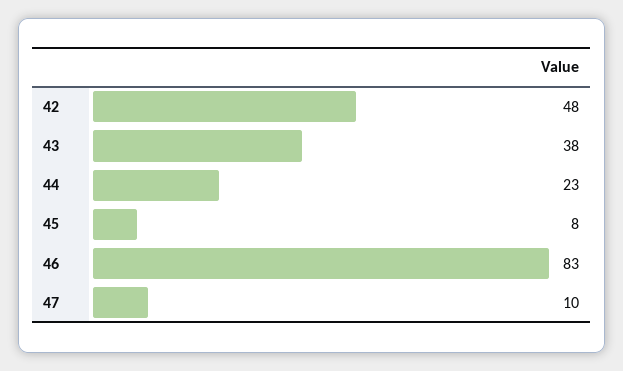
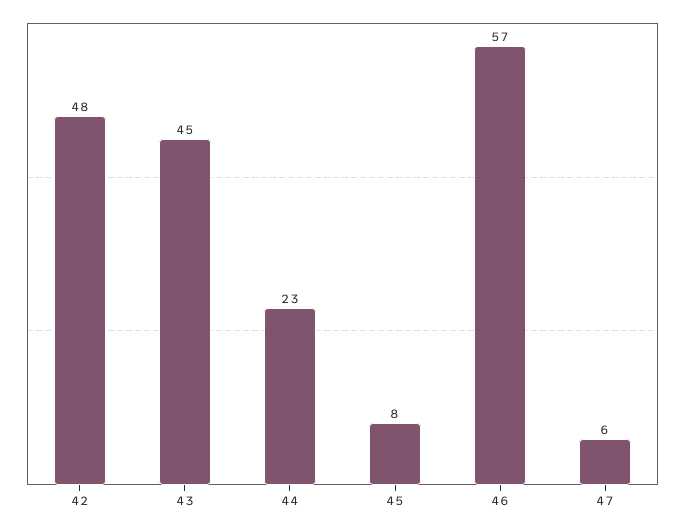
  {
    "42": 48,
-   "43": 38,
+   "43": 45,
    "44": 23,
    "45": 8,
-   "46": 83,
+   "46": 57,
-   "47": 10
+   "47": 6
  }

